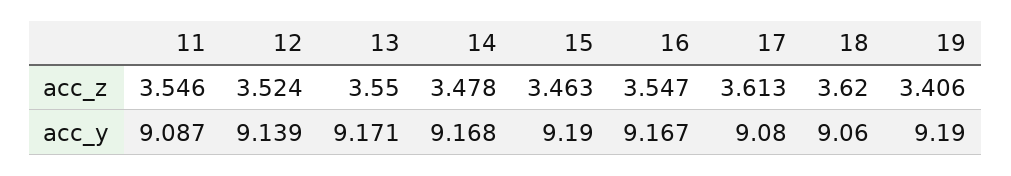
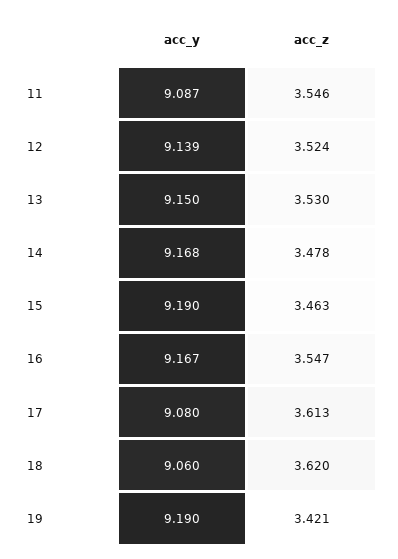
  {
    "11": {
      "acc_z": 3.546,
      "acc_y": 9.087
    },
    "12": {
      "acc_z": 3.524,
      "acc_y": 9.139
    },
    "13": {
-     "acc_z": 3.55,
+     "acc_z": 3.53,
-     "acc_y": 9.171
+     "acc_y": 9.15
    },
    "14": {
      "acc_z": 3.478,
      "acc_y": 9.168
    },
    "15": {
      "acc_z": 3.463,
      "acc_y": 9.19
    },
    "16": {
      "acc_z": 3.547,
      "acc_y": 9.167
    },
    "17": {
      "acc_z": 3.613,
      "acc_y": 9.08
    },
    "18": {
      "acc_z": 3.62,
      "acc_y": 9.06
    },
    "19": {
-     "acc_z": 3.406,
+     "acc_z": 3.421,
      "acc_y": 9.19
    }
  }

